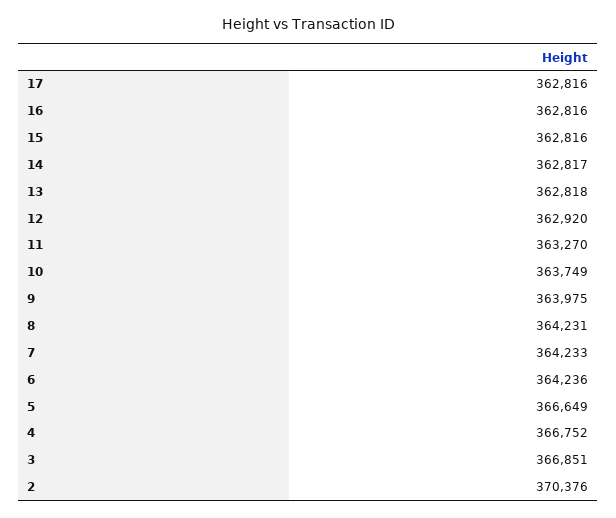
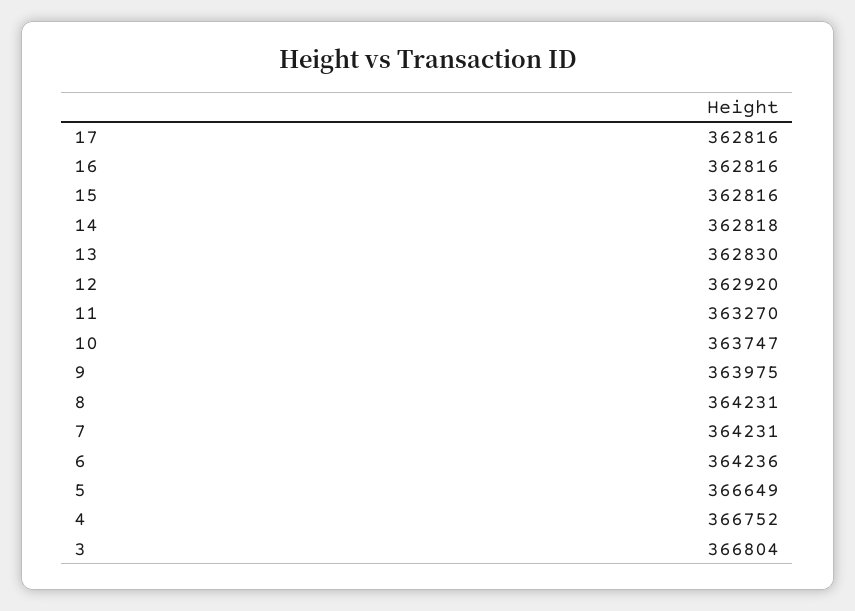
  {
    "17": 362816,
    "16": 362816,
    "15": 362816,
-   "14": 362817,
+   "14": 362818,
-   "13": 362818,
+   "13": 362830,
    "12": 362920,
    "11": 363270,
-   "10": 363749,
+   "10": 363747,
    "9": 363975,
    "8": 364231,
-   "7": 364233,
+   "7": 364231,
    "6": 364236,
    "5": 366649,
    "4": 366752,
-   "3": 366851,
+   "3": 366804
-   "2": 370376
  }

